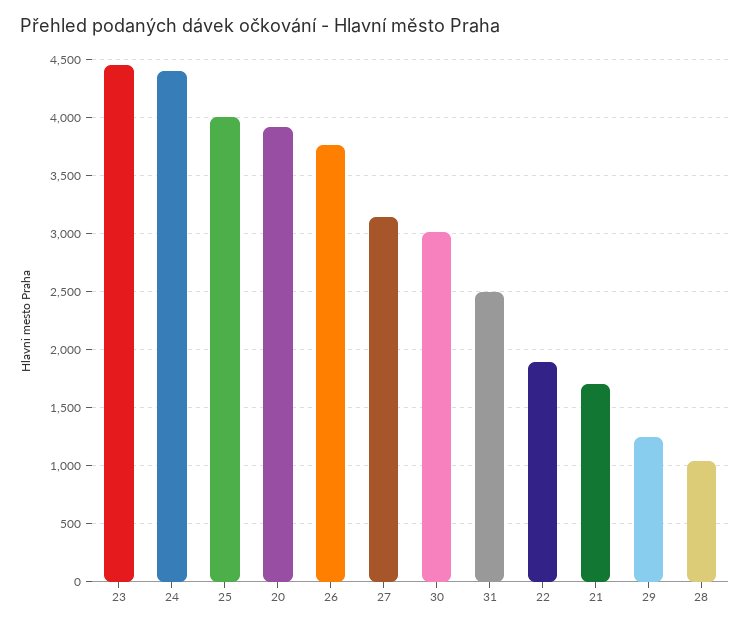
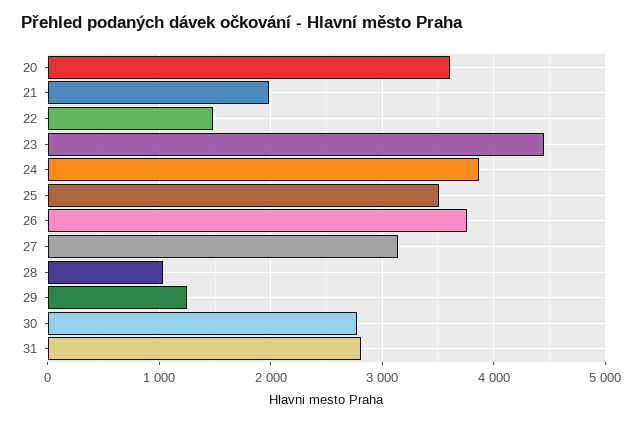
  {
    "23": 4500,
-   "24": 4400,
+   "24": 3900,
-   "25": 4000,
+   "25": 3500,
-   "20": 3900,
+   "20": 3600,
    "26": 3800,
    "27": 3100,
-   "30": 3000,
+   "30": 2800,
-   "31": 2500,
+   "31": 2800,
-   "22": 1900,
+   "22": 1500,
-   "21": 1700,
+   "21": 2000,
    "29": 1200,
    "28": 1000
  }

